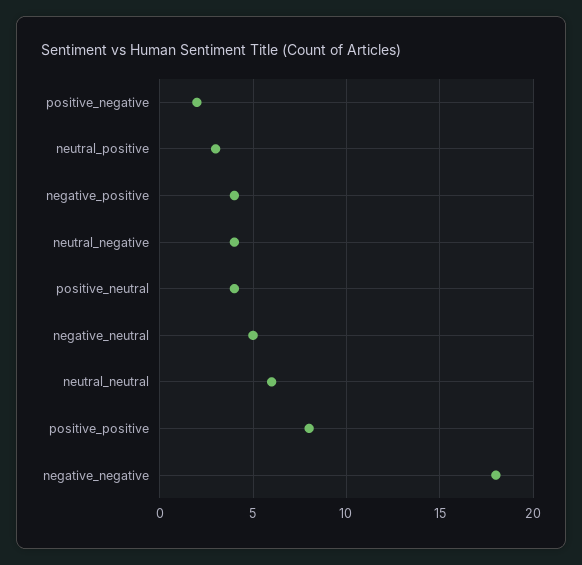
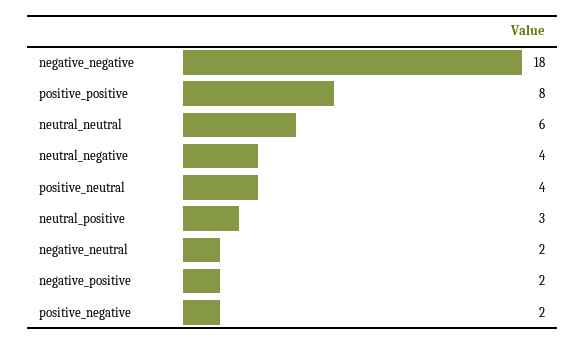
  {
    "positive_negative": 2,
    "neutral_positive": 3,
-   "negative_positive": 4,
+   "negative_positive": 2,
    "neutral_negative": 4,
    "positive_neutral": 4,
-   "negative_neutral": 5,
+   "negative_neutral": 2,
    "neutral_neutral": 6,
    "positive_positive": 8,
    "negative_negative": 18
  }

